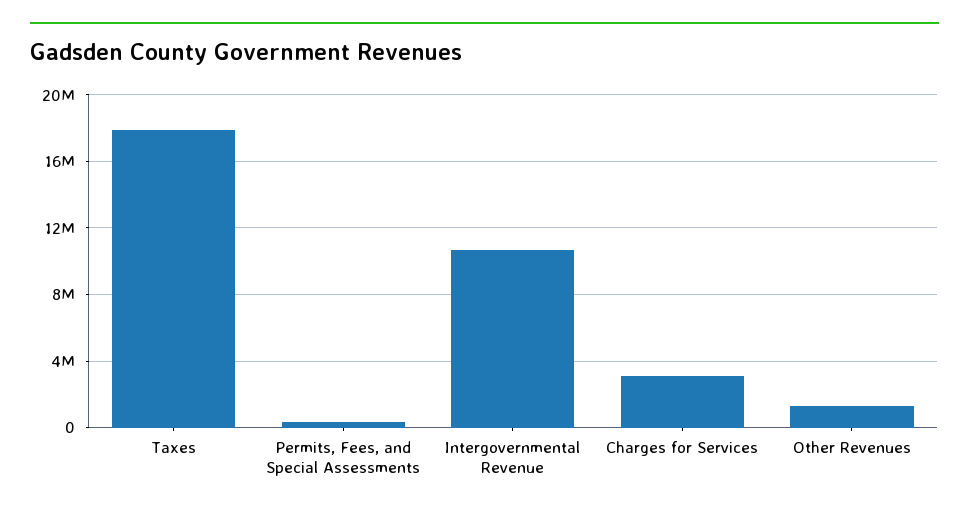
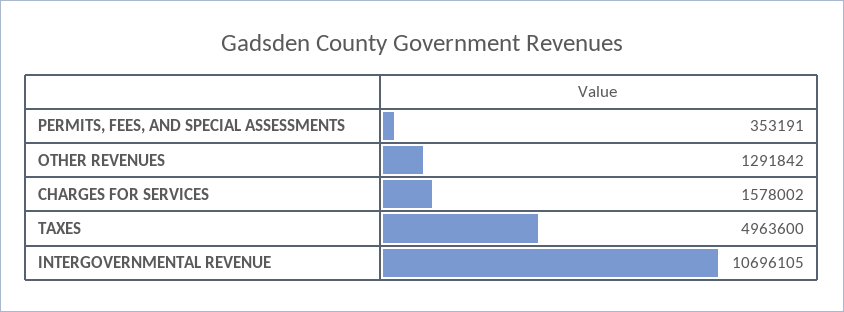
  {
-   "Taxes": 18000000,
+   "Taxes": 4963600,
    "Permits, Fees, and Special Assessments": 353191,
    "Intergovernmental Revenue": 10696105,
-   "Charges for Services": 3000000,
+   "Charges for Services": 1578002,
    "Other Revenues": 1291842
  }

